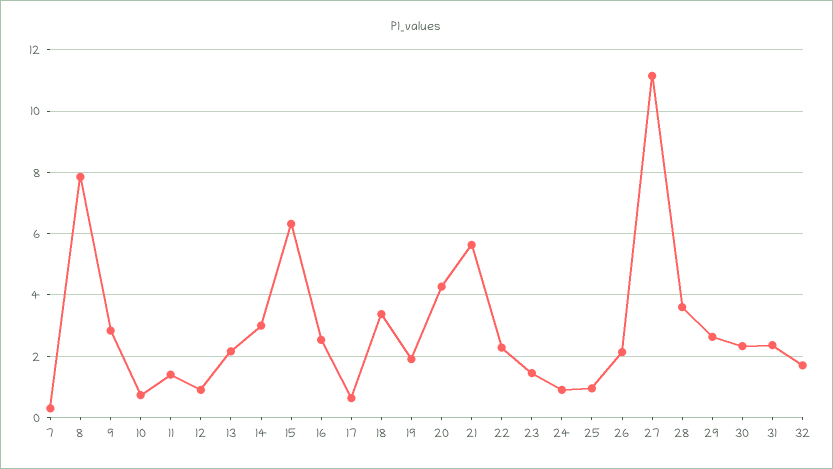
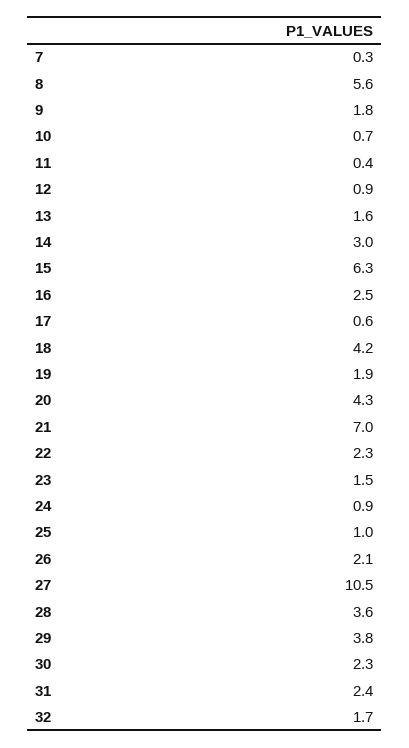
  {
    "7": 0.3,
-   "8": 7.8,
+   "8": 5.6,
-   "9": 2.8,
+   "9": 1.8,
    "10": 0.7,
-   "11": 1.4,
+   "11": 0.4,
    "12": 0.9,
-   "13": 2.2,
+   "13": 1.6,
    "14": 3,
    "15": 6.3,
    "16": 2.5,
    "17": 0.6,
-   "18": 3.4,
+   "18": 4.2,
    "19": 1.9,
    "20": 4.3,
-   "21": 5.6,
+   "21": 7,
    "22": 2.3,
    "23": 1.5,
    "24": 0.9,
    "25": 1,
    "26": 2.1,
-   "27": 11.2,
+   "27": 10.5,
    "28": 3.6,
-   "29": 2.6,
+   "29": 3.8,
    "30": 2.3,
    "31": 2.4,
    "32": 1.7
  }

